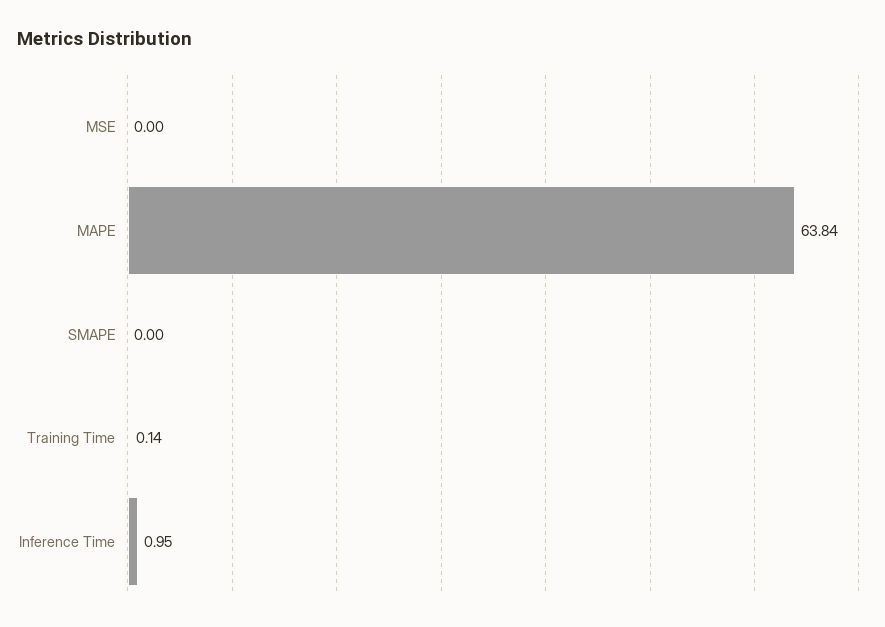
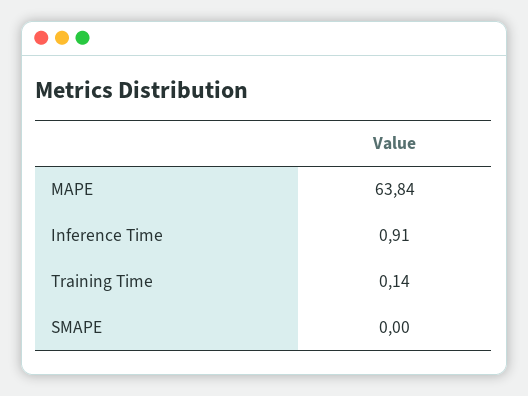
  {
-   "MSE": 0,
    "MAPE": 63.84,
    "SMAPE": 0,
    "Training Time": 0.14,
-   "Inference Time": 0.95
+   "Inference Time": 0.91
  }

